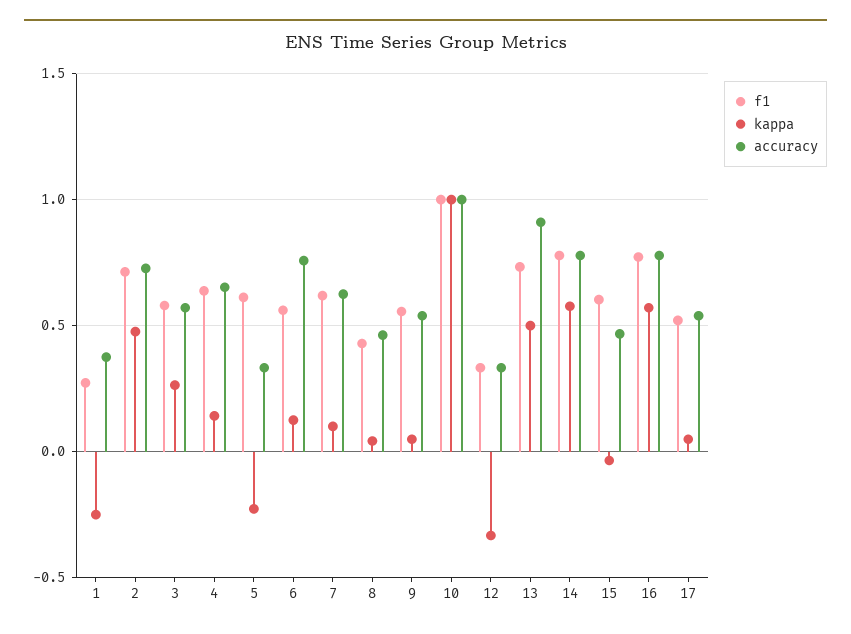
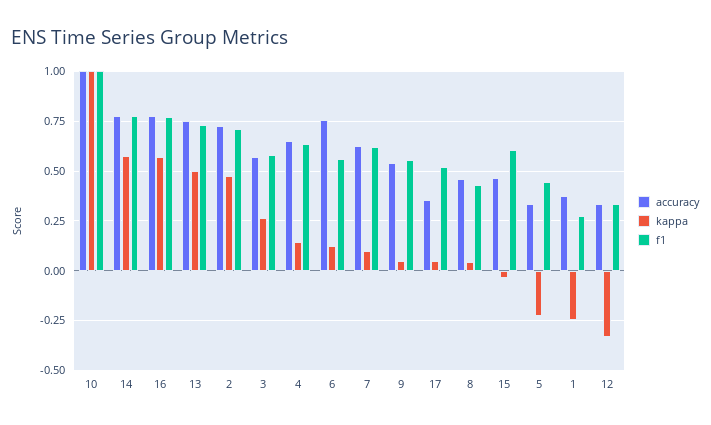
  {
    "f1": {
      "1": 0.25,
      "2": 0.7,
      "3": 0.6,
      "4": 0.65,
-     "5": 0.6,
+     "5": 0.45,
      "6": 0.55,
      "7": 0.6,
      "8": 0.45,
      "9": 0.55,
      "10": 1,
      "12": 0.35,
      "13": 0.75,
      "14": 0.8,
      "15": 0.6,
      "16": 0.75,
      "17": 0.5
    },
    "kappa": {
      "1": -0.25,
      "2": 0.5,
      "3": 0.25,
      "4": 0.15,
      "5": -0.25,
      "6": 0.15,
      "7": 0.1,
      "8": 0.05,
      "9": 0.05,
      "10": 1,
      "12": -0.35,
      "13": 0.5,
      "14": 0.6,
      "15": -0.05,
      "16": 0.55,
      "17": 0.05
    },
    "accuracy": {
      "1": 0.4,
      "2": 0.75,
      "3": 0.55,
      "4": 0.65,
      "5": 0.35,
      "6": 0.75,
      "7": 0.65,
      "8": 0.45,
      "9": 0.55,
      "10": 1,
      "12": 0.35,
-     "13": 0.9,
+     "13": 0.75,
      "14": 0.8,
      "15": 0.45,
      "16": 0.8,
-     "17": 0.55
+     "17": 0.35
    }
  }

